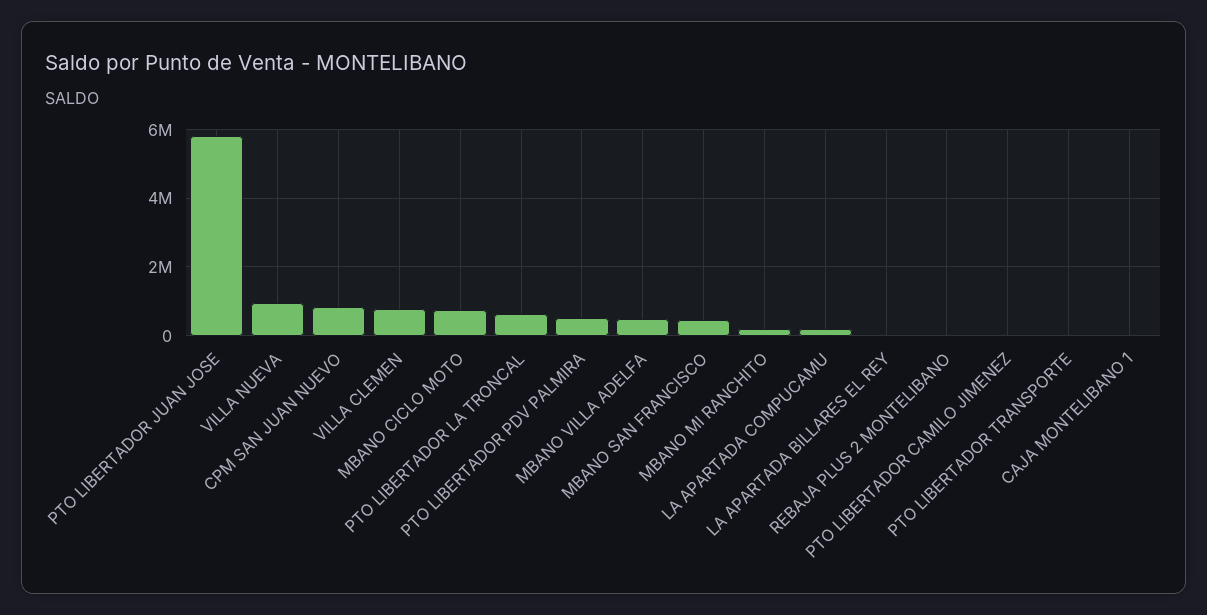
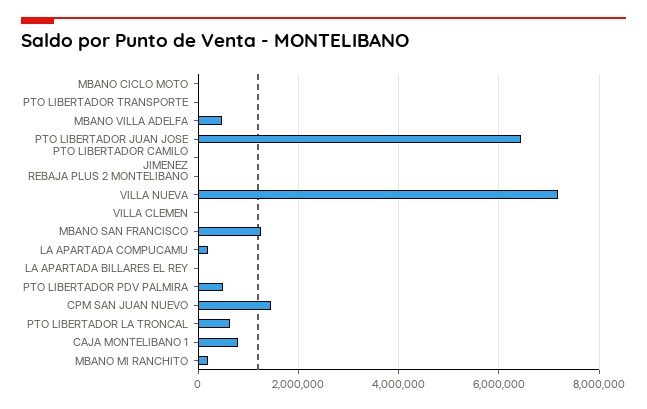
  {
-   "PTO LIBERTADOR JUAN JOSE": 5800000,
+   "PTO LIBERTADOR JUAN JOSE": 6400000,
-   "VILLA NUEVA": 1000000,
+   "VILLA NUEVA": 7200000,
-   "CPM SAN JUAN NUEVO": 800000,
+   "CPM SAN JUAN NUEVO": 1400000,
-   "VILLA CLEMEN": 800000,
+   "VILLA CLEMEN": 0,
-   "MBANO CICLO MOTO": 800000,
+   "MBANO CICLO MOTO": 0,
    "PTO LIBERTADOR LA TRONCAL": 600000,
    "PTO LIBERTADOR PDV PALMIRA": 600000,
    "MBANO VILLA ADELFA": 400000,
-   "MBANO SAN FRANCISCO": 400000,
+   "MBANO SAN FRANCISCO": 1200000,
    "MBANO MI RANCHITO": 200000,
    "LA APARTADA COMPUCAMU": 200000,
    "LA APARTADA BILLARES EL REY": 0,
    "REBAJA PLUS 2 MONTELIBANO": 0,
    "PTO LIBERTADOR CAMILO JIMENEZ": 0,
    "PTO LIBERTADOR TRANSPORTE": 0,
-   "CAJA MONTELIBANO 1": 0
+   "CAJA MONTELIBANO 1": 800000
  }

